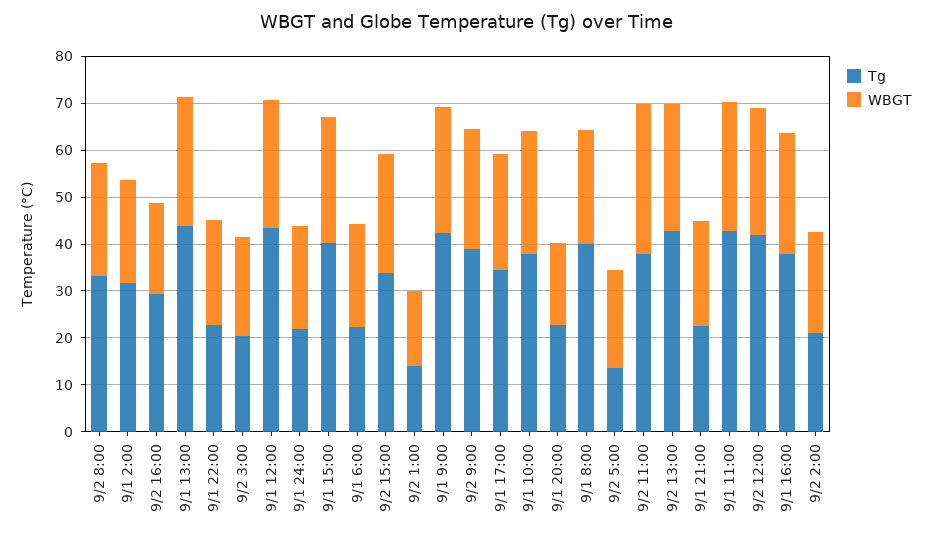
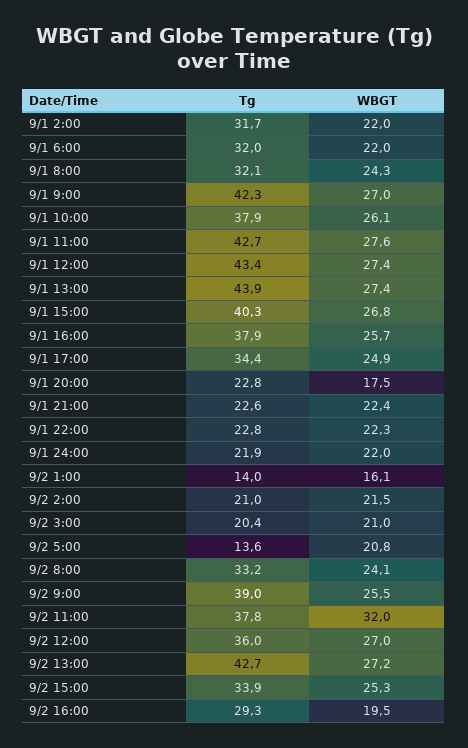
  {
    "Tg": {
      "9/2 8:00": 33.2,
      "9/1 2:00": 31.7,
      "9/2 16:00": 29.3,
      "9/1 13:00": 43.9,
      "9/1 22:00": 22.8,
      "9/2 3:00": 20.4,
      "9/1 12:00": 43.4,
      "9/1 24:00": 21.9,
      "9/1 15:00": 40.3,
-     "9/1 6:00": 22,
+     "9/1 6:00": 32,
      "9/2 15:00": 33.9,
      "9/2 1:00": 14,
      "9/1 9:00": 42.3,
      "9/2 9:00": 39,
      "9/1 17:00": 34.4,
      "9/1 10:00": 37.9,
      "9/1 20:00": 22.8,
-     "9/1 8:00": 40,
+     "9/1 8:00": 32.1,
      "9/2 5:00": 13.6,
      "9/2 11:00": 37.8,
      "9/2 13:00": 42.7,
      "9/1 21:00": 22.6,
      "9/1 11:00": 42.7,
-     "9/2 12:00": 42,
+     "9/2 12:00": 36,
      "9/1 16:00": 37.9,
      "9/2 2:00": 21
    },
    "WBGT": {
      "9/2 8:00": 24.1,
      "9/1 2:00": 22,
      "9/2 16:00": 19.5,
      "9/1 13:00": 27.4,
      "9/1 22:00": 22.3,
      "9/2 3:00": 21,
      "9/1 12:00": 27.4,
      "9/1 24:00": 22,
      "9/1 15:00": 26.8,
      "9/1 6:00": 22,
      "9/2 15:00": 25.3,
      "9/2 1:00": 16.1,
      "9/1 9:00": 27,
      "9/2 9:00": 25.5,
      "9/1 17:00": 24.9,
      "9/1 10:00": 26.1,
      "9/1 20:00": 17.5,
      "9/1 8:00": 24.3,
      "9/2 5:00": 20.8,
      "9/2 11:00": 32,
      "9/2 13:00": 27.2,
      "9/1 21:00": 22.4,
      "9/1 11:00": 27.6,
      "9/2 12:00": 27,
      "9/1 16:00": 25.7,
      "9/2 2:00": 21.5
    }
  }

